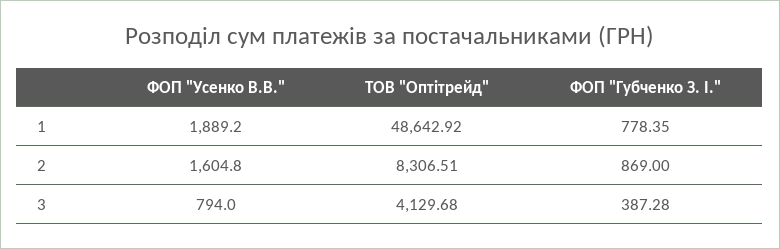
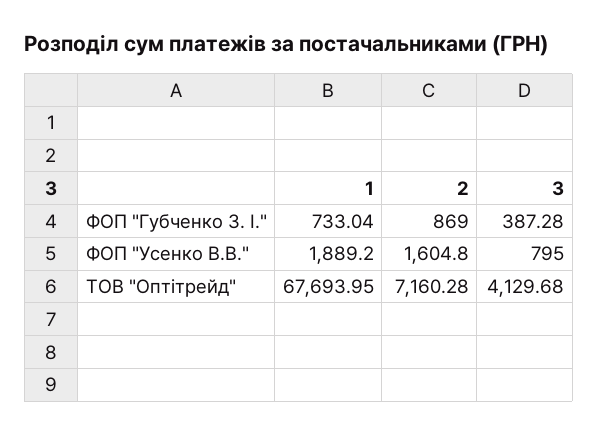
  {
    "ФОП \"Усенко В.В.\"": {
      "1": 1889.2,
      "2": 1604.8,
-     "3": 794
+     "3": 795
    },
    "ТОВ \"Оптітрейд\"": {
-     "1": 48642.92,
+     "1": 67693.95,
-     "2": 8306.51,
+     "2": 7160.28,
      "3": 4129.68
    },
    "ФОП \"Губченко З. І.\"": {
-     "1": 778.35,
+     "1": 733.04,
      "2": 869,
      "3": 387.28
    }
  }

